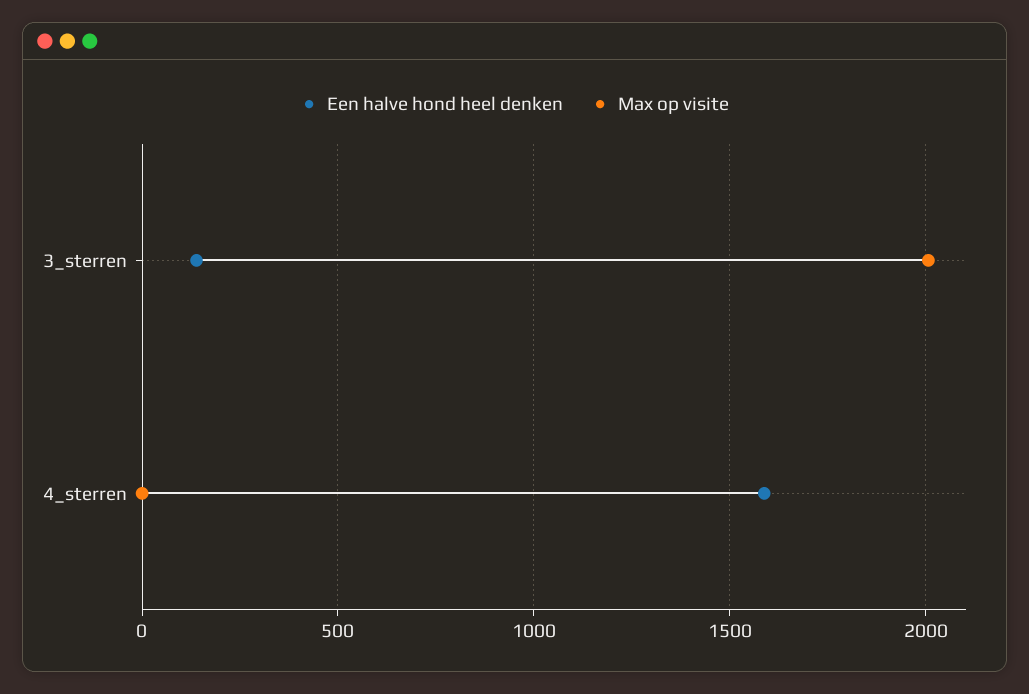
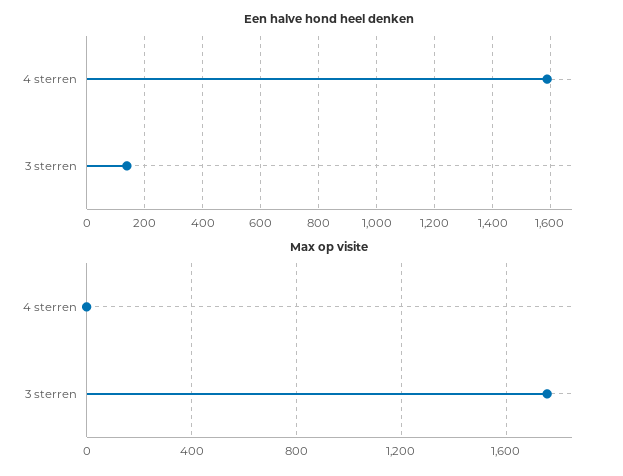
  {
    "Een halve hond heel denken": {
      "3_sterren": 150,
      "4_sterren": 1600
    },
    "Max op visite": {
-     "3_sterren": 2000,
+     "3_sterren": 1750,
      "4_sterren": 0
    }
  }

